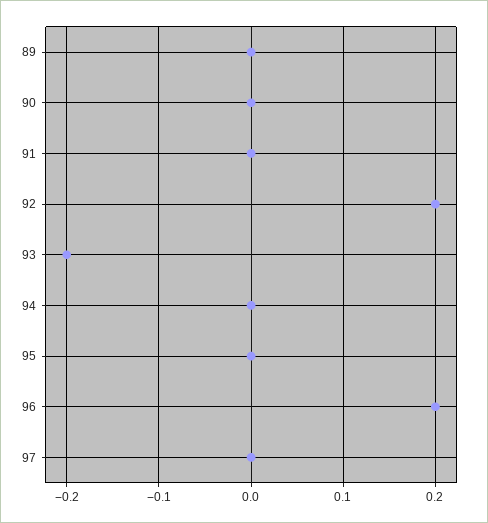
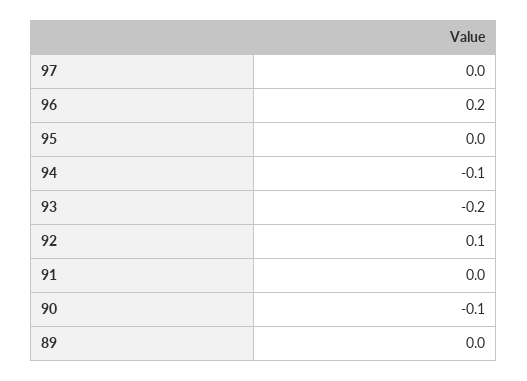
  {
    "89": 0,
-   "90": 0,
+   "90": -0.1,
    "91": 0,
-   "92": 0.2,
+   "92": 0.1,
    "93": -0.2,
-   "94": 0,
+   "94": -0.1,
    "95": 0,
    "96": 0.2,
    "97": 0
  }

